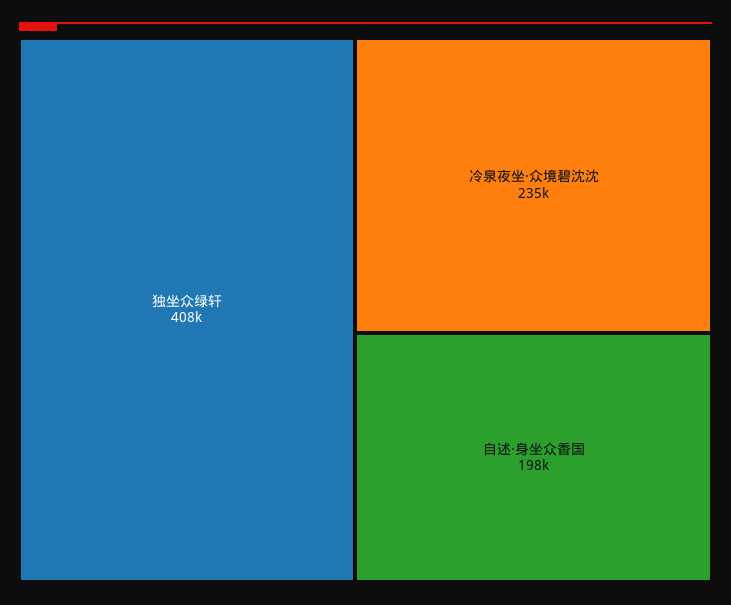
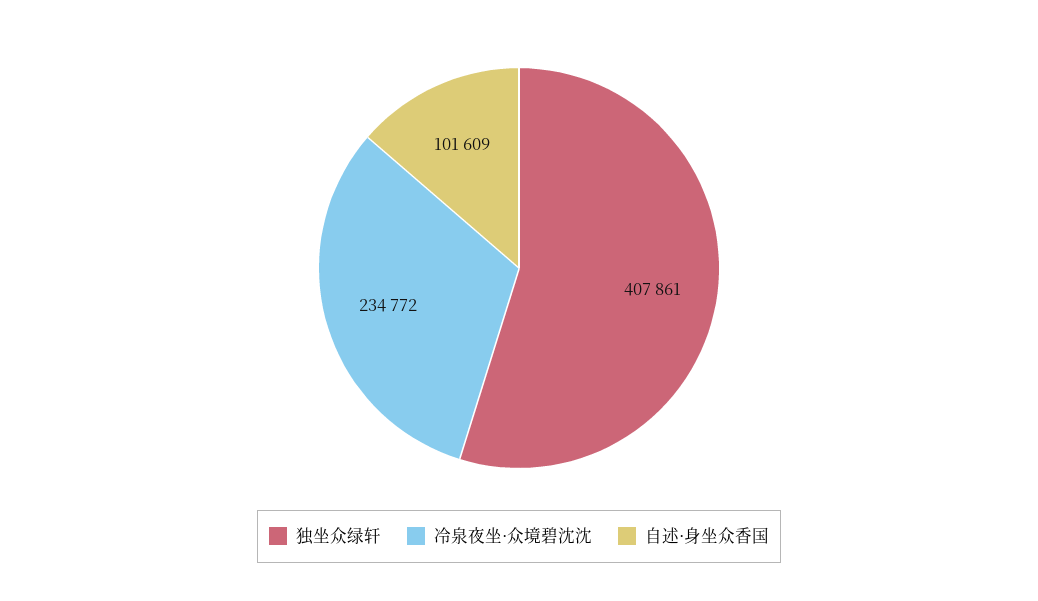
  {
    "独坐众绿轩": 407861,
    "冷泉夜坐·众境碧沈沈": 234772,
-   "自述·身坐众香国": 198000
+   "自述·身坐众香国": 101609
  }

